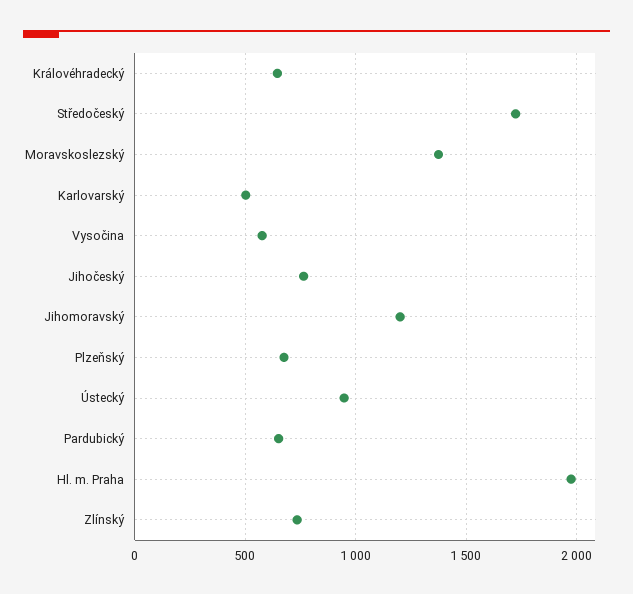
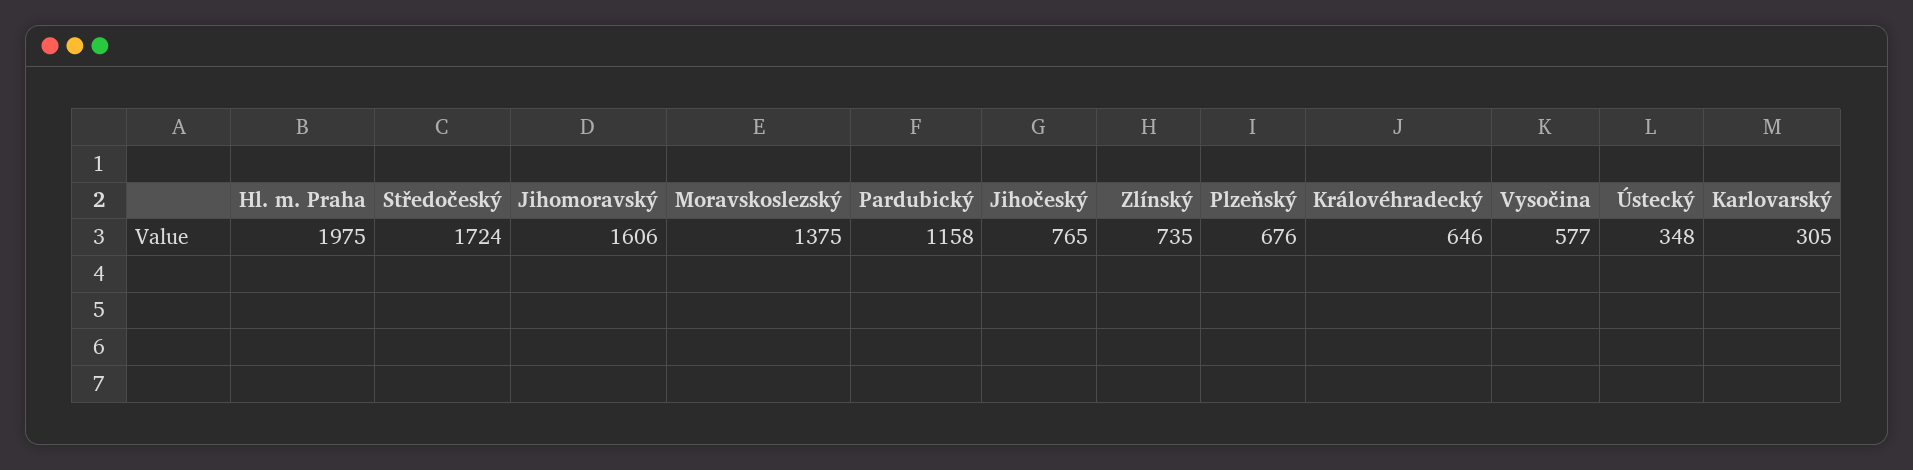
  {
    "Královéhradecký": 646,
    "Středočeský": 1724,
    "Moravskoslezský": 1375,
-   "Karlovarský": 500,
+   "Karlovarský": 305,
    "Vysočina": 577,
    "Jihočeský": 765,
-   "Jihomoravský": 1200,
+   "Jihomoravský": 1606,
    "Plzeňský": 676,
-   "Ústecký": 950,
+   "Ústecký": 348,
-   "Pardubický": 650,
+   "Pardubický": 1158,
    "Hl. m. Praha": 1975,
    "Zlínský": 735
  }

